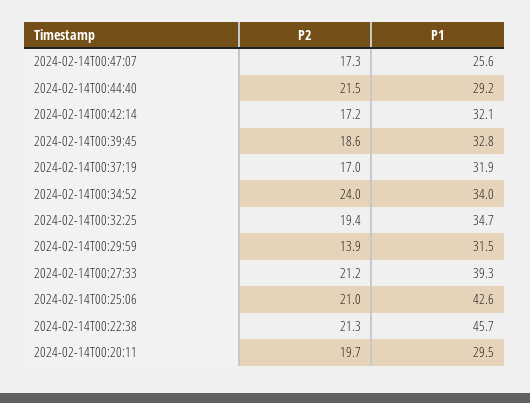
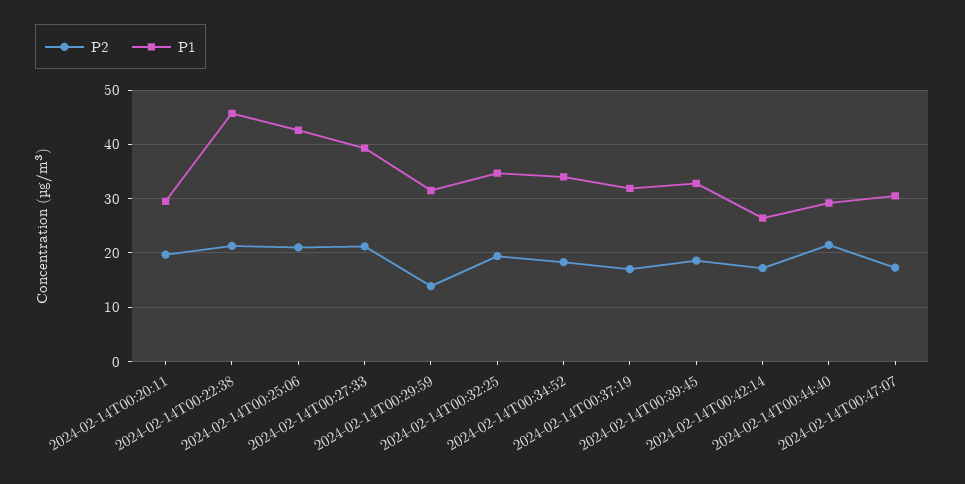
  {
    "P2": {
      "2024-02-14T00:47:07": 17.3,
      "2024-02-14T00:44:40": 21.5,
      "2024-02-14T00:42:14": 17.2,
      "2024-02-14T00:39:45": 18.6,
      "2024-02-14T00:37:19": 17,
-     "2024-02-14T00:34:52": 24,
+     "2024-02-14T00:34:52": 18,
      "2024-02-14T00:32:25": 19.4,
      "2024-02-14T00:29:59": 13.9,
      "2024-02-14T00:27:33": 21.2,
      "2024-02-14T00:25:06": 21,
      "2024-02-14T00:22:38": 21.3,
      "2024-02-14T00:20:11": 19.7
    },
    "P1": {
-     "2024-02-14T00:47:07": 25.6,
+     "2024-02-14T00:47:07": 30,
      "2024-02-14T00:44:40": 29.2,
-     "2024-02-14T00:42:14": 32.1,
+     "2024-02-14T00:42:14": 26,
      "2024-02-14T00:39:45": 32.8,
      "2024-02-14T00:37:19": 31.9,
      "2024-02-14T00:34:52": 34,
      "2024-02-14T00:32:25": 34.7,
      "2024-02-14T00:29:59": 31.5,
      "2024-02-14T00:27:33": 39.3,
      "2024-02-14T00:25:06": 42.6,
      "2024-02-14T00:22:38": 45.7,
      "2024-02-14T00:20:11": 29.5
    }
  }

